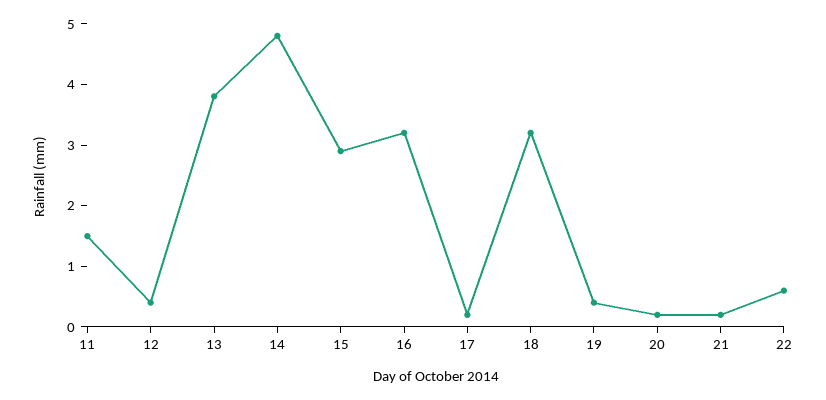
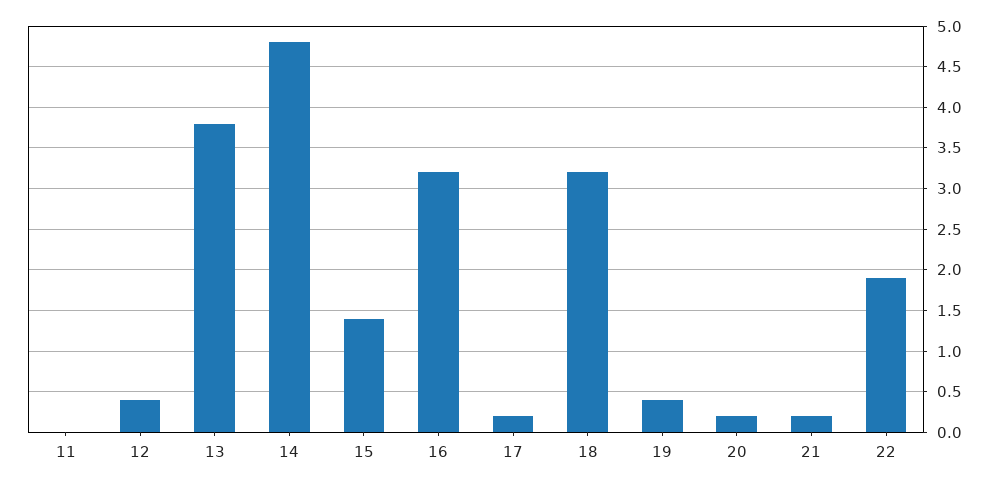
  {
-   "11": 1.5,
+   "11": 0,
    "12": 0.4,
    "13": 3.8,
    "14": 4.8,
-   "15": 3,
+   "15": 1.4,
    "16": 3.2,
    "17": 0.2,
    "18": 3.2,
    "19": 0.4,
    "20": 0.2,
    "21": 0.2,
-   "22": 0.5
+   "22": 1.9
  }

